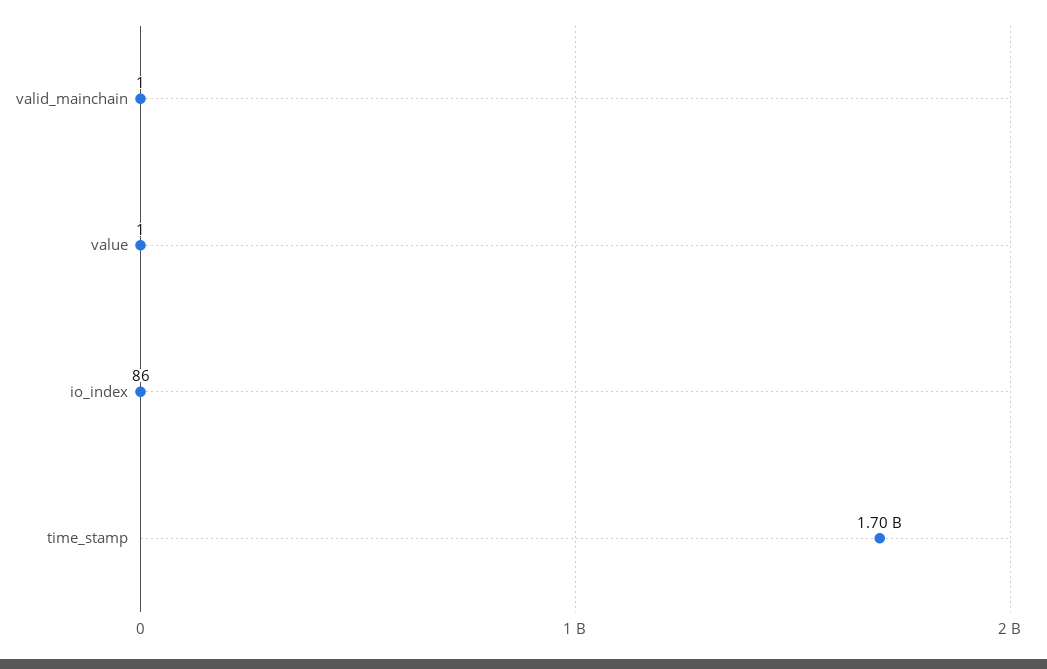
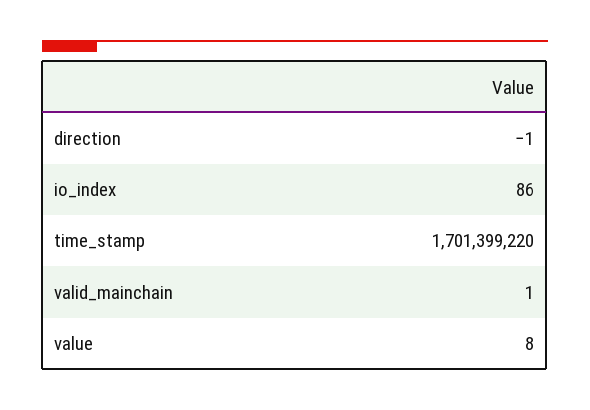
  {
    "valid_mainchain": 1,
-   "value": 1,
+   "value": 8,
    "io_index": 86,
-   "time_stamp": 1701399220
+   "time_stamp": 1701399220,
+   "direction": -1
  }

